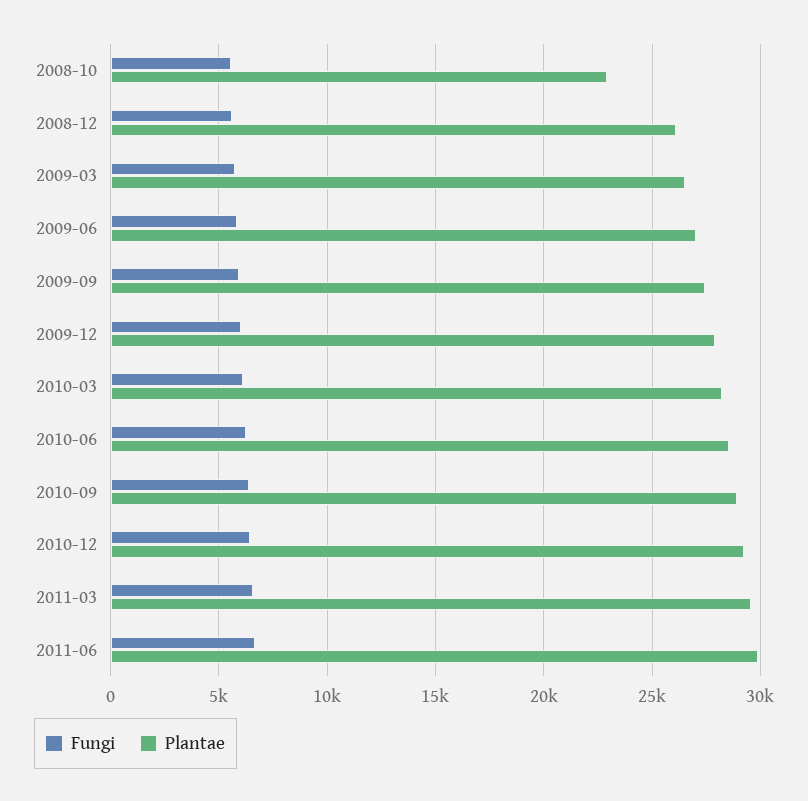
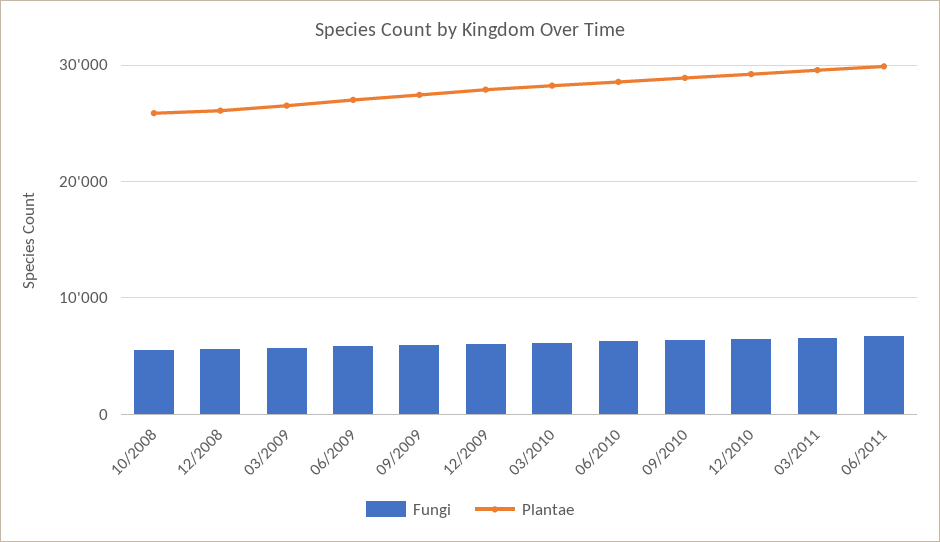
  {
    "Fungi": {
      "2008-10": 5500,
      "2008-12": 5500,
      "2009-03": 5500,
      "2009-06": 6000,
      "2009-09": 6000,
      "2009-12": 6000,
      "2010-03": 6000,
      "2010-06": 6500,
      "2010-09": 6500,
      "2010-12": 6500,
      "2011-03": 6500,
      "2011-06": 6500
    },
    "Plantae": {
-     "2008-10": 23000,
+     "2008-10": 26000,
      "2008-12": 26000,
      "2009-03": 26500,
      "2009-06": 27000,
      "2009-09": 27500,
      "2009-12": 28000,
      "2010-03": 28000,
      "2010-06": 28500,
      "2010-09": 29000,
      "2010-12": 29000,
      "2011-03": 29500,
      "2011-06": 30000
    }
  }

